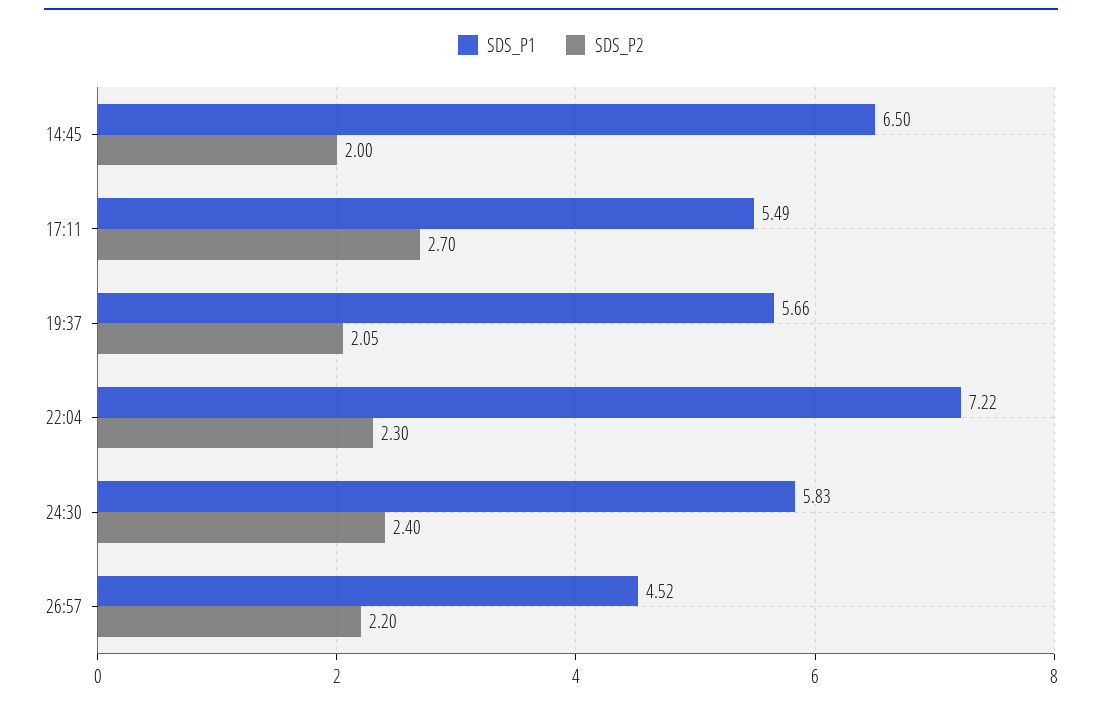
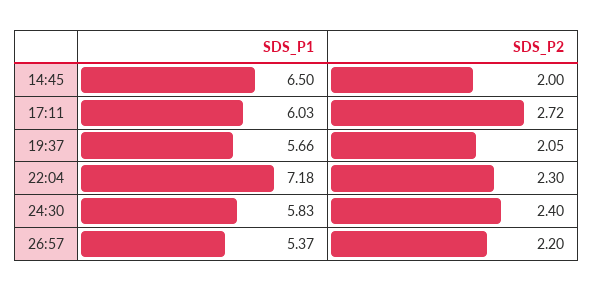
  {
    "SDS_P1": {
      "14:45": 6.5,
-     "17:11": 5.49,
+     "17:11": 6.03,
      "19:37": 5.66,
-     "22:04": 7.22,
+     "22:04": 7.18,
      "24:30": 5.83,
-     "26:57": 4.52
+     "26:57": 5.37
    },
    "SDS_P2": {
      "14:45": 2,
-     "17:11": 2.7,
+     "17:11": 2.72,
      "19:37": 2.05,
      "22:04": 2.3,
      "24:30": 2.4,
      "26:57": 2.2
    }
  }

